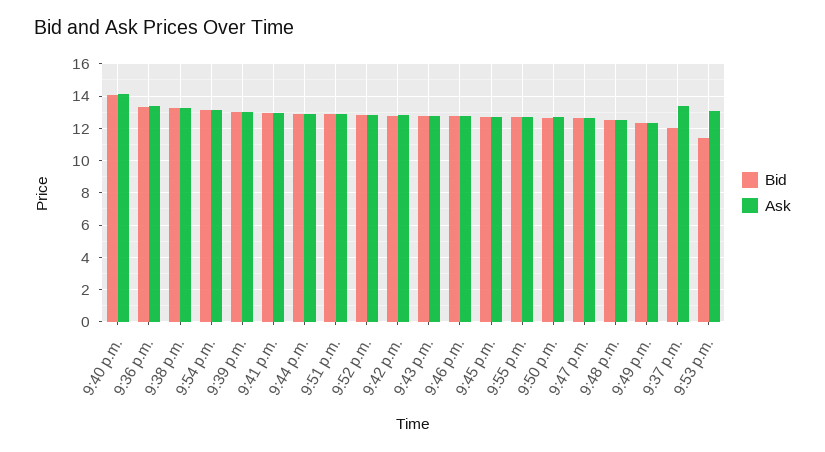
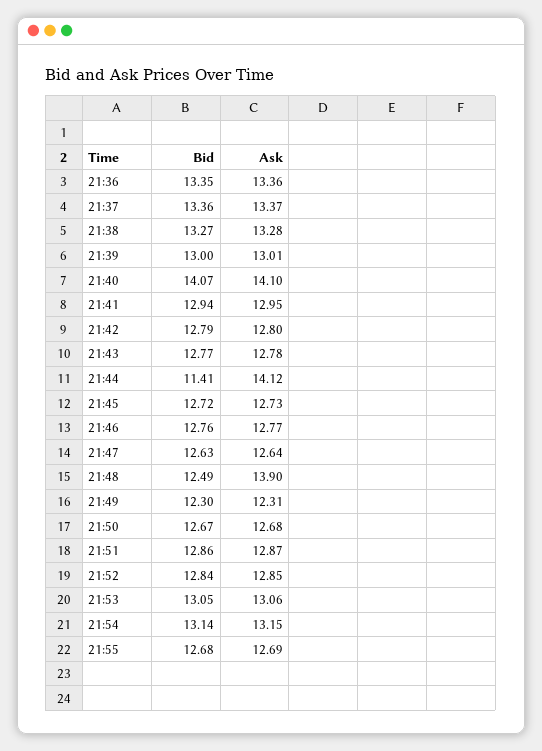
  {
    "Bid": {
      "9:40 p.m.": 14.07,
      "9:36 p.m.": 13.35,
      "9:38 p.m.": 13.27,
      "9:54 p.m.": 13.14,
      "9:39 p.m.": 13,
      "9:41 p.m.": 12.94,
-     "9:44 p.m.": 13,
+     "9:44 p.m.": 11.41,
      "9:51 p.m.": 12.86,
      "9:52 p.m.": 12.84,
      "9:42 p.m.": 12.79,
      "9:43 p.m.": 12.77,
      "9:46 p.m.": 12.76,
      "9:45 p.m.": 12.72,
      "9:55 p.m.": 12.68,
      "9:50 p.m.": 12.67,
      "9:47 p.m.": 12.63,
      "9:48 p.m.": 12.49,
      "9:49 p.m.": 12.3,
-     "9:37 p.m.": 12,
+     "9:37 p.m.": 13.36,
-     "9:53 p.m.": 11.5
+     "9:53 p.m.": 13.05
    },
    "Ask": {
      "9:40 p.m.": 14.1,
      "9:36 p.m.": 13.36,
      "9:38 p.m.": 13.28,
      "9:54 p.m.": 13.15,
      "9:39 p.m.": 13.01,
      "9:41 p.m.": 12.95,
-     "9:44 p.m.": 13,
+     "9:44 p.m.": 14.12,
      "9:51 p.m.": 12.87,
      "9:52 p.m.": 12.85,
      "9:42 p.m.": 12.8,
      "9:43 p.m.": 12.78,
      "9:46 p.m.": 12.77,
      "9:45 p.m.": 12.73,
      "9:55 p.m.": 12.69,
      "9:50 p.m.": 12.68,
      "9:47 p.m.": 12.64,
-     "9:48 p.m.": 12.5,
+     "9:48 p.m.": 13.9,
      "9:49 p.m.": 12.31,
      "9:37 p.m.": 13.37,
      "9:53 p.m.": 13.06
    }
  }

